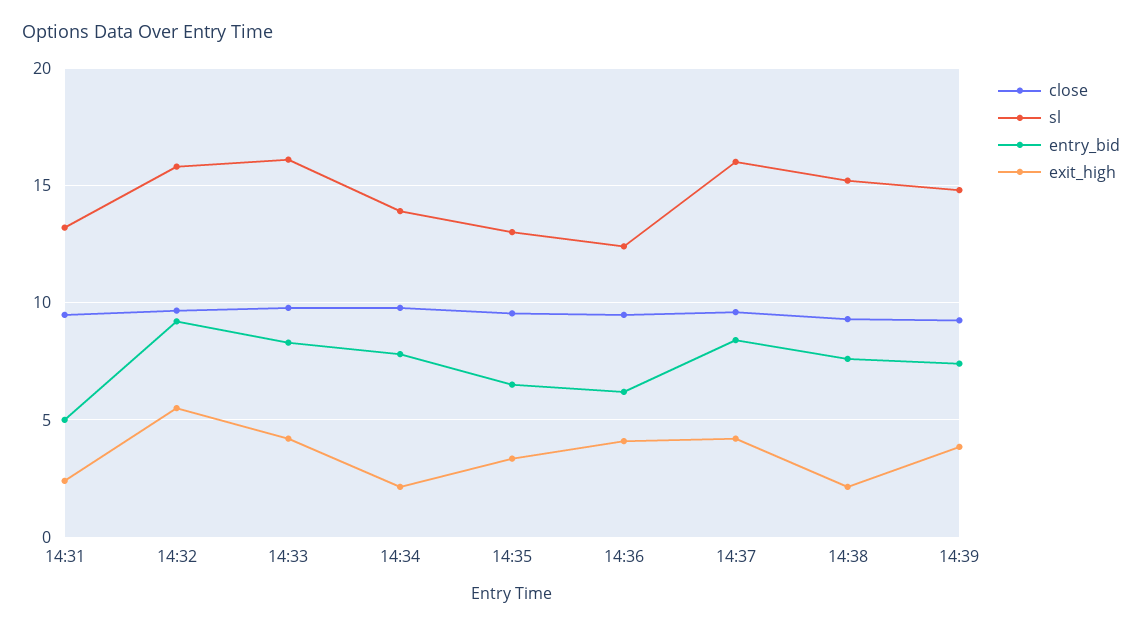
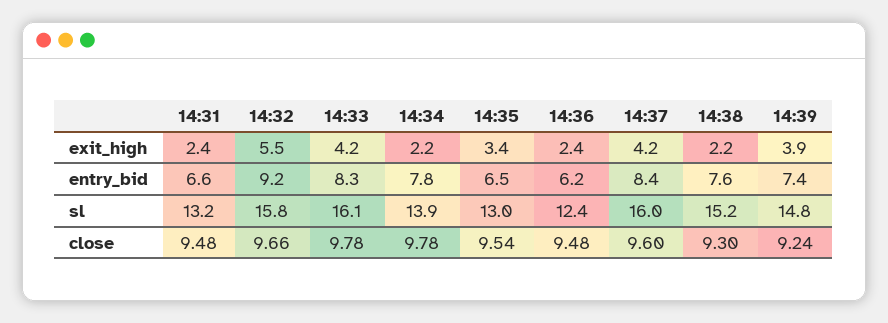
  {
    "close": {
      "14:31": 9.48,
      "14:32": 9.66,
      "14:33": 9.78,
      "14:34": 9.78,
      "14:35": 9.54,
      "14:36": 9.48,
      "14:37": 9.6,
      "14:38": 9.3,
      "14:39": 9.24
    },
    "sl": {
      "14:31": 13.2,
      "14:32": 15.8,
      "14:33": 16.1,
      "14:34": 13.9,
      "14:35": 13,
      "14:36": 12.4,
      "14:37": 16,
      "14:38": 15.2,
      "14:39": 14.8
    },
    "entry_bid": {
-     "14:31": 5,
+     "14:31": 6.6,
      "14:32": 9.2,
      "14:33": 8.3,
      "14:34": 7.8,
      "14:35": 6.5,
      "14:36": 6.2,
      "14:37": 8.4,
      "14:38": 7.6,
      "14:39": 7.4
    },
    "exit_high": {
      "14:31": 2.4,
      "14:32": 5.5,
      "14:33": 4.2,
      "14:34": 2.2,
      "14:35": 3.4,
-     "14:36": 4,
+     "14:36": 2.4,
      "14:37": 4.2,
      "14:38": 2.2,
      "14:39": 3.9
    }
  }

